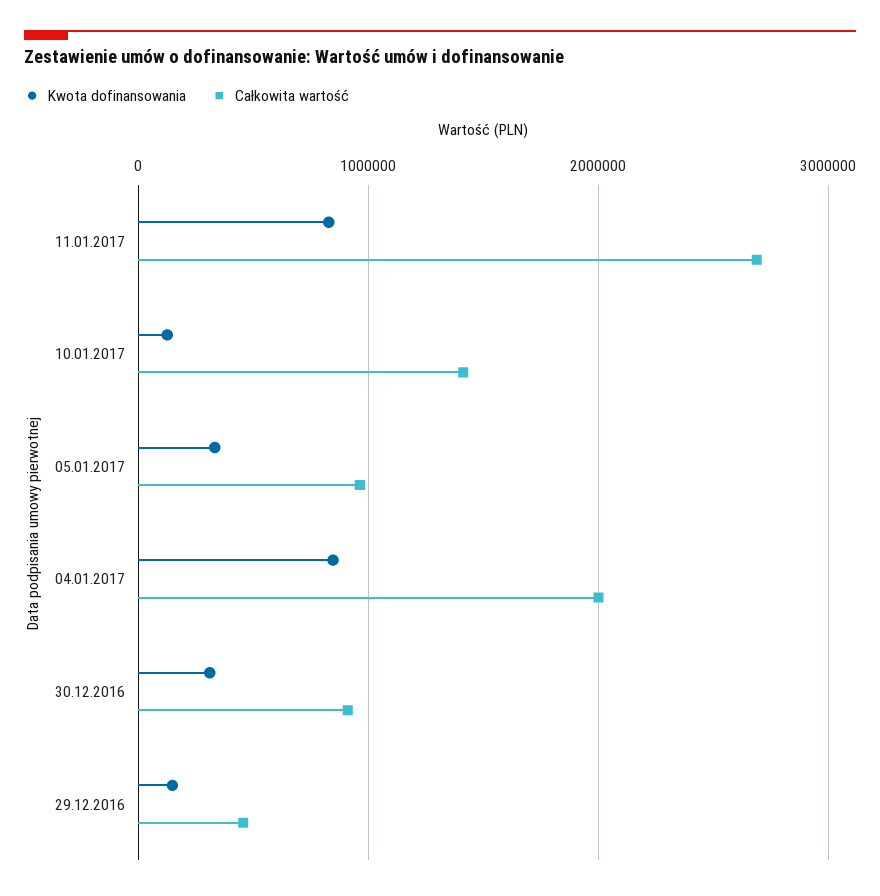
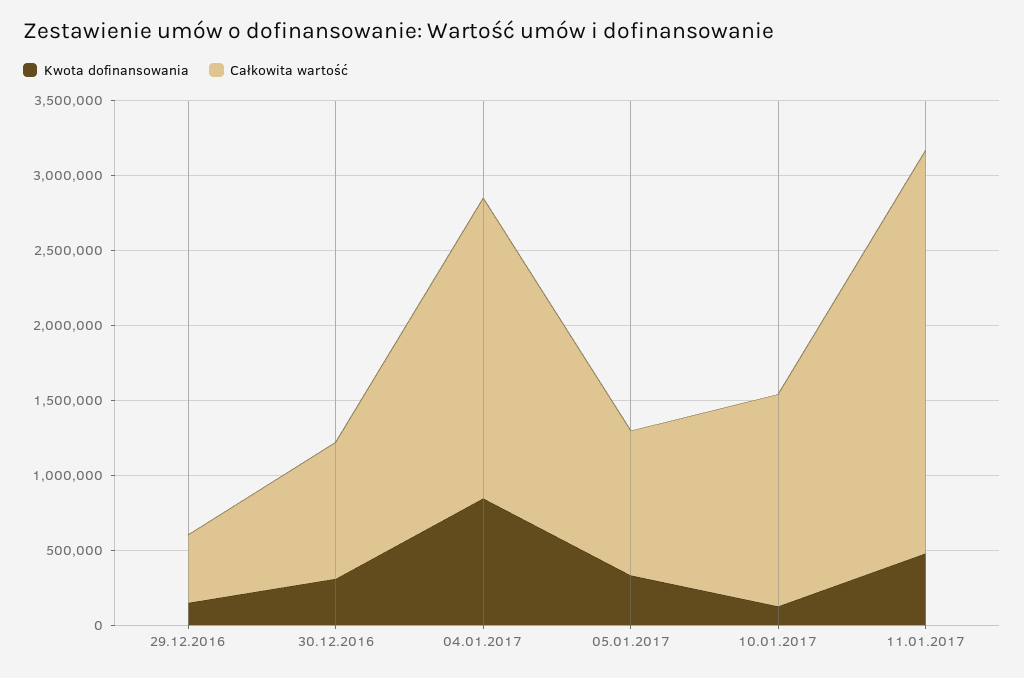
  {
    "Kwota dofinansowania": {
-     "11.01.2017": 800000,
+     "11.01.2017": 500000,
      "10.01.2017": 100000,
      "05.01.2017": 300000,
      "04.01.2017": 800000,
      "30.12.2016": 300000,
      "29.12.2016": 100000
    },
    "Całkowita wartość": {
      "11.01.2017": 2700000,
      "10.01.2017": 1400000,
      "05.01.2017": 1000000,
      "04.01.2017": 2000000,
      "30.12.2016": 900000,
      "29.12.2016": 500000
    }
  }

